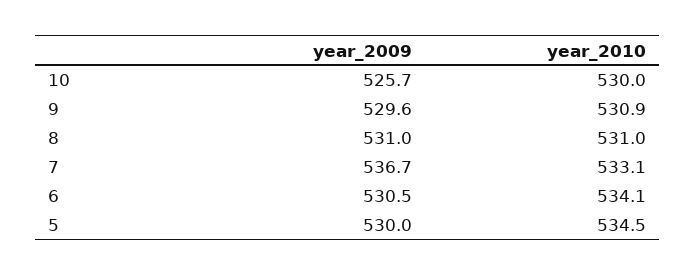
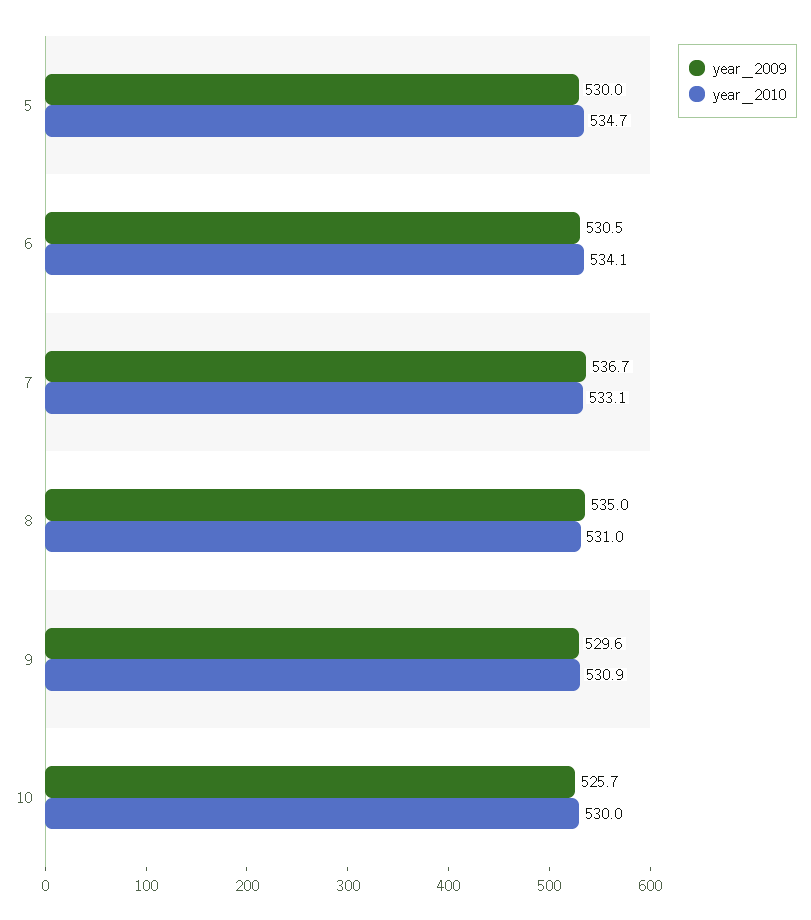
  {
    "year_2009": {
      "10": 525.7,
      "9": 529.6,
-     "8": 531,
+     "8": 535,
      "7": 536.7,
      "6": 530.5,
      "5": 530
    },
    "year_2010": {
      "10": 530,
      "9": 530.9,
      "8": 531,
      "7": 533.1,
      "6": 534.1,
-     "5": 534.5
+     "5": 534.7
    }
  }

